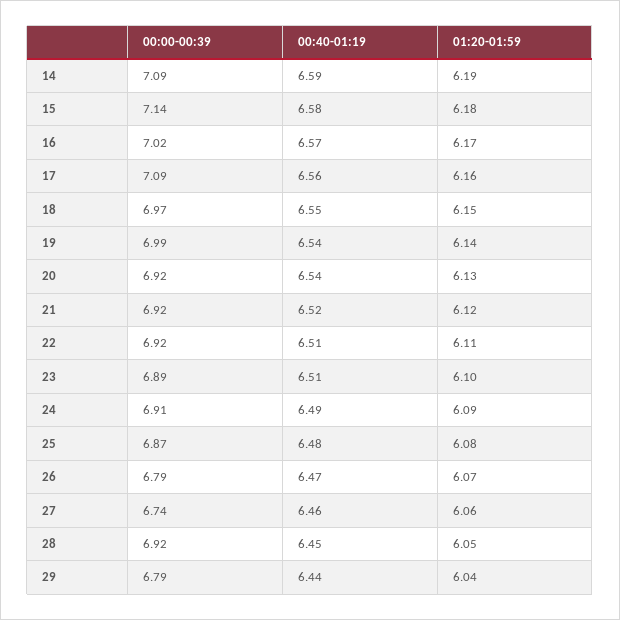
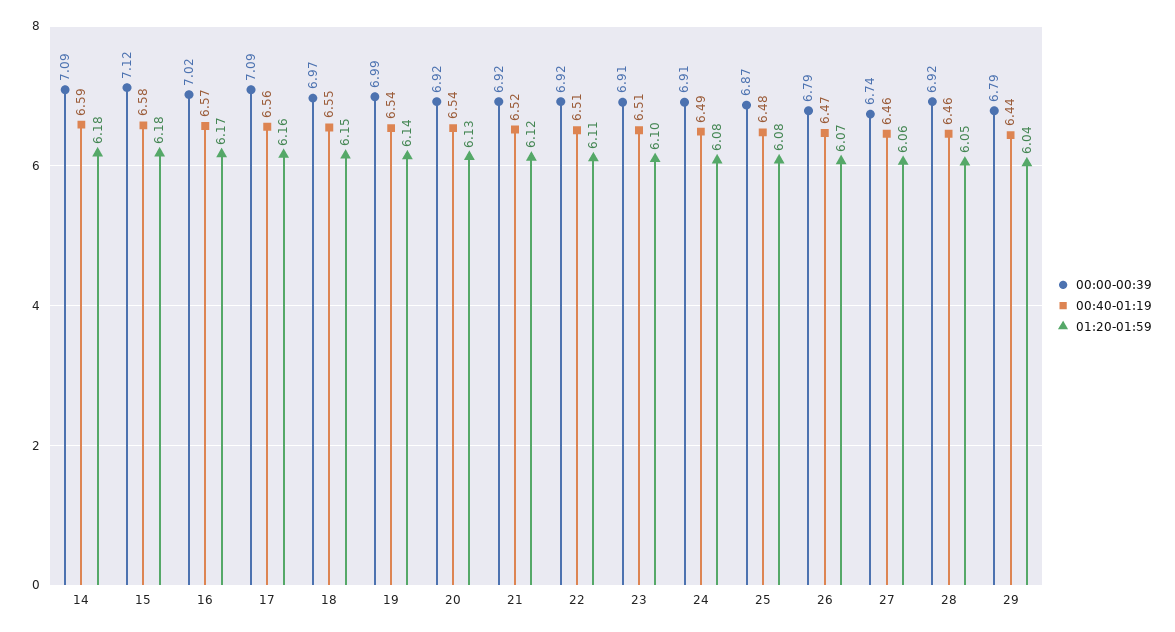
  {
    "00:00-00:39": {
      "14": 7.09,
-     "15": 7.14,
+     "15": 7.12,
      "16": 7.02,
      "17": 7.09,
      "18": 6.97,
      "19": 6.99,
      "20": 6.92,
      "21": 6.92,
      "22": 6.92,
-     "23": 6.89,
+     "23": 6.91,
      "24": 6.91,
      "25": 6.87,
      "26": 6.79,
      "27": 6.74,
      "28": 6.92,
      "29": 6.79
    },
    "00:40-01:19": {
      "14": 6.59,
      "15": 6.58,
      "16": 6.57,
      "17": 6.56,
      "18": 6.55,
      "19": 6.54,
      "20": 6.54,
      "21": 6.52,
      "22": 6.51,
      "23": 6.51,
      "24": 6.49,
      "25": 6.48,
      "26": 6.47,
      "27": 6.46,
-     "28": 6.45,
+     "28": 6.46,
      "29": 6.44
    },
    "01:20-01:59": {
-     "14": 6.19,
+     "14": 6.18,
      "15": 6.18,
      "16": 6.17,
      "17": 6.16,
      "18": 6.15,
      "19": 6.14,
      "20": 6.13,
      "21": 6.12,
      "22": 6.11,
      "23": 6.1,
-     "24": 6.09,
+     "24": 6.08,
      "25": 6.08,
      "26": 6.07,
      "27": 6.06,
      "28": 6.05,
      "29": 6.04
    }
  }

